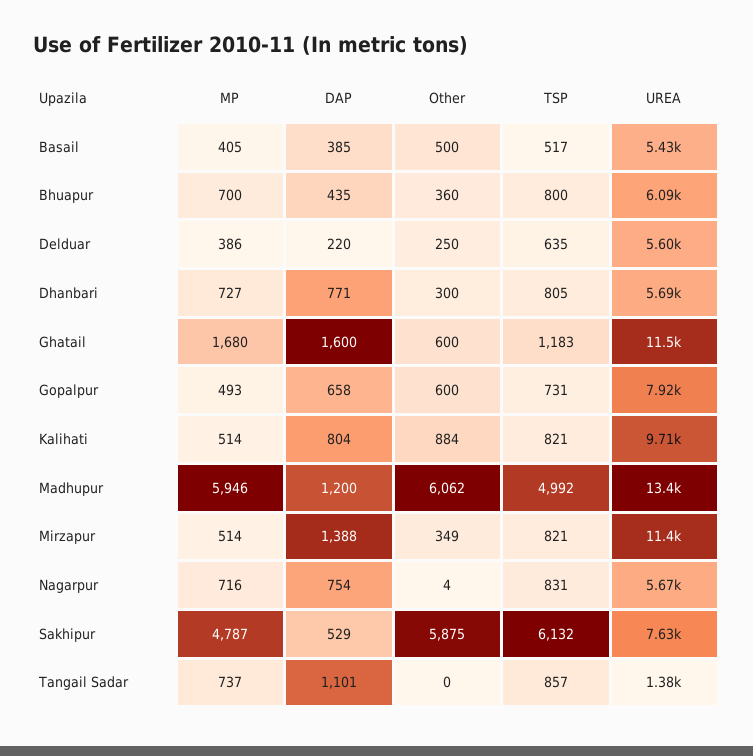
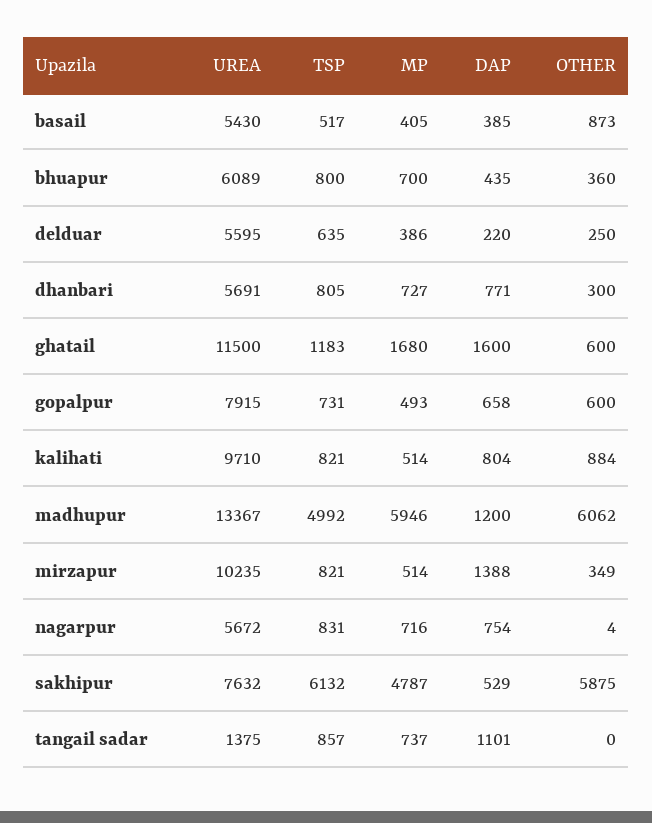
  {
    "MP": {
      "Basail": 405,
      "Bhuapur": 700,
      "Delduar": 386,
      "Dhanbari": 727,
      "Ghatail": 1680,
      "Gopalpur": 493,
      "Kalihati": 514,
      "Madhupur": 5946,
      "Mirzapur": 514,
      "Nagarpur": 716,
      "Sakhipur": 4787,
      "Tangail Sadar": 737
    },
    "DAP": {
      "Basail": 385,
      "Bhuapur": 435,
      "Delduar": 220,
      "Dhanbari": 771,
      "Ghatail": 1600,
      "Gopalpur": 658,
      "Kalihati": 804,
      "Madhupur": 1200,
      "Mirzapur": 1388,
      "Nagarpur": 754,
      "Sakhipur": 529,
      "Tangail Sadar": 1101
    },
    "Other": {
-     "Basail": 500,
+     "Basail": 873,
      "Bhuapur": 360,
      "Delduar": 250,
      "Dhanbari": 300,
      "Ghatail": 600,
      "Gopalpur": 600,
      "Kalihati": 884,
      "Madhupur": 6062,
      "Mirzapur": 349,
      "Nagarpur": 4,
      "Sakhipur": 5875,
      "Tangail Sadar": 0
    },
    "TSP": {
      "Basail": 517,
      "Bhuapur": 800,
      "Delduar": 635,
      "Dhanbari": 805,
      "Ghatail": 1183,
      "Gopalpur": 731,
      "Kalihati": 821,
      "Madhupur": 4992,
      "Mirzapur": 821,
      "Nagarpur": 831,
      "Sakhipur": 6132,
      "Tangail Sadar": 857
    },
    "UREA": {
      "Basail": 5430,
      "Bhuapur": 6089,
      "Delduar": 5595,
      "Dhanbari": 5691,
      "Ghatail": 11500,
      "Gopalpur": 7915,
      "Kalihati": 9710,
      "Madhupur": 13367,
-     "Mirzapur": 11400,
+     "Mirzapur": 10235,
      "Nagarpur": 5672,
      "Sakhipur": 7632,
      "Tangail Sadar": 1375
    }
  }

